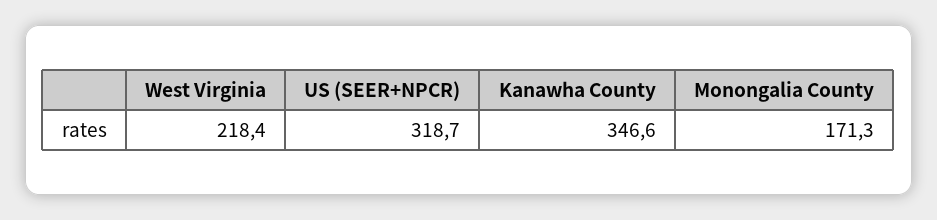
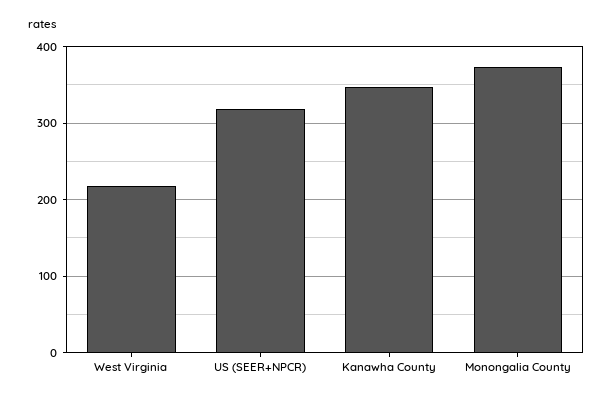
  {
    "West Virginia": 218.4,
    "US (SEER+NPCR)": 318.7,
    "Kanawha County": 346.6,
-   "Monongalia County": 171.3
+   "Monongalia County": 370
  }

